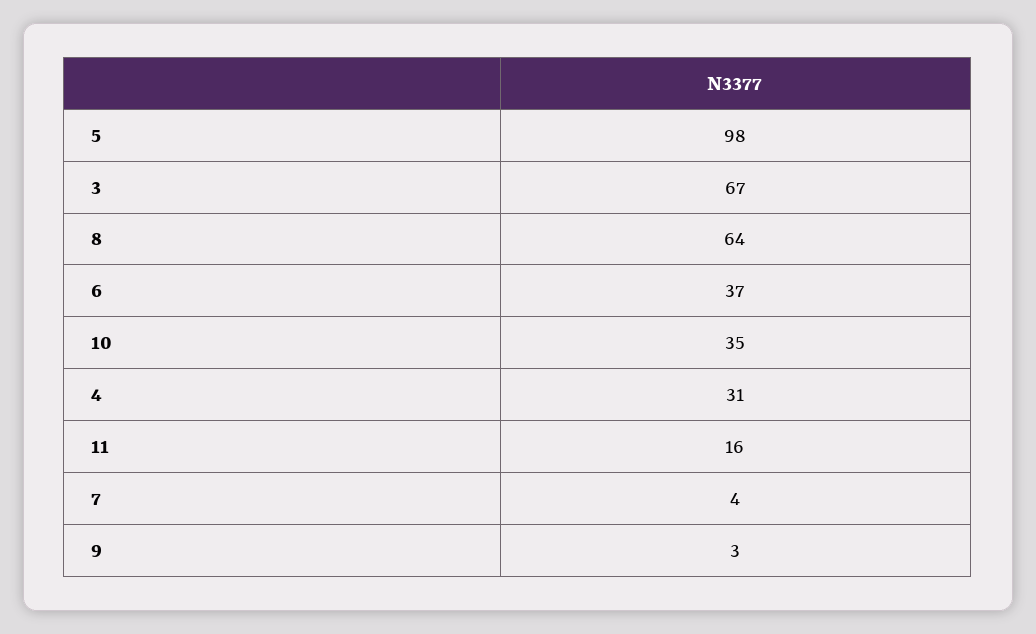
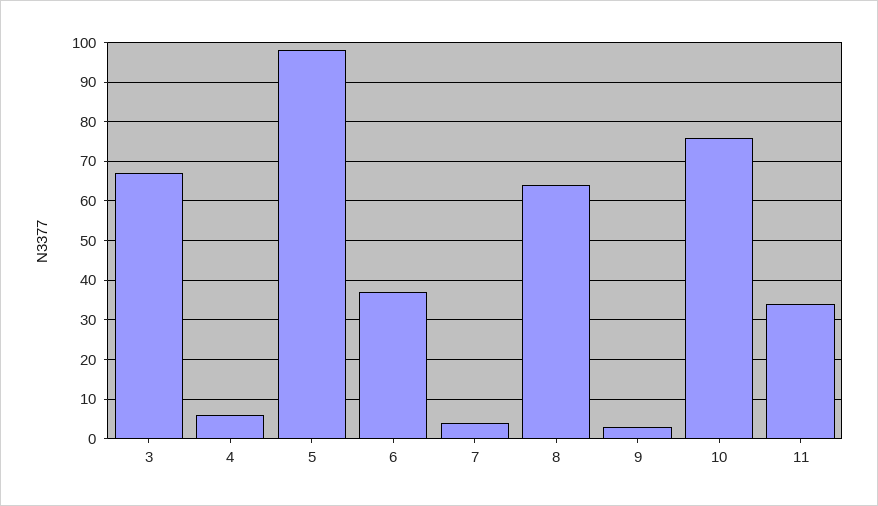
  {
    "5": 98,
    "3": 67,
    "8": 64,
    "6": 37,
-   "10": 35,
+   "10": 75,
-   "4": 31,
+   "4": 5,
-   "11": 16,
+   "11": 35,
    "7": 4,
    "9": 3
  }

